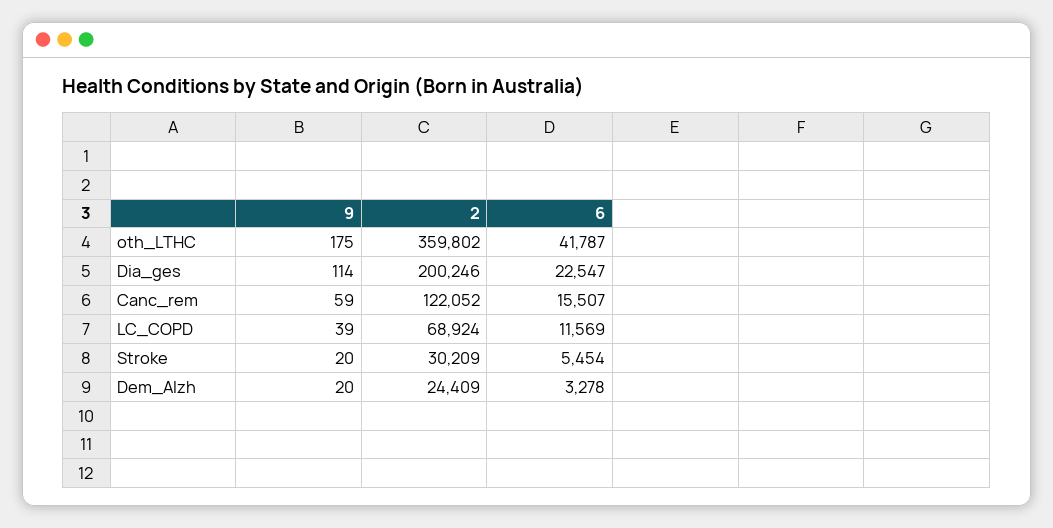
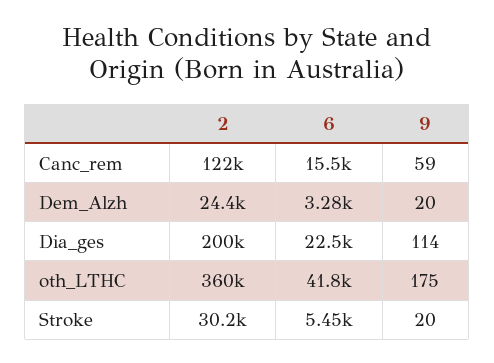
  {
    "9": {
      "oth_LTHC": 175,
      "Dia_ges": 114,
      "Canc_rem": 59,
-     "LC_COPD": 39,
      "Stroke": 20,
      "Dem_Alzh": 20
    },
    "2": {
      "oth_LTHC": 359802,
      "Dia_ges": 200246,
      "Canc_rem": 122052,
-     "LC_COPD": 68924,
      "Stroke": 30209,
      "Dem_Alzh": 24409
    },
    "6": {
      "oth_LTHC": 41787,
      "Dia_ges": 22547,
      "Canc_rem": 15507,
-     "LC_COPD": 11569,
      "Stroke": 5454,
      "Dem_Alzh": 3278
    }
  }

